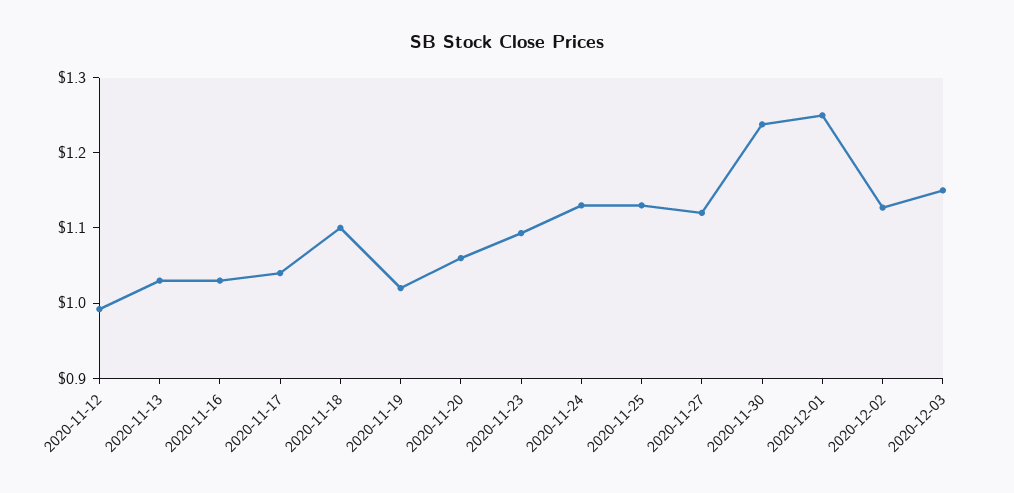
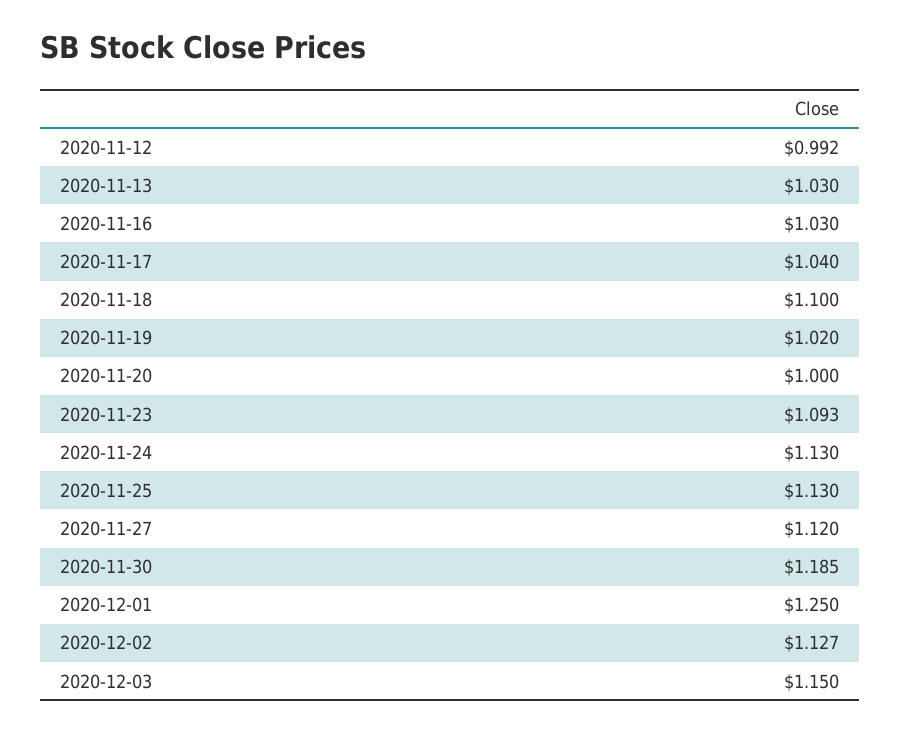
  {
    "2020-11-12": 0.992,
    "2020-11-13": 1.03,
    "2020-11-16": 1.03,
    "2020-11-17": 1.04,
    "2020-11-18": 1.1,
    "2020-11-19": 1.02,
-   "2020-11-20": 1.06,
+   "2020-11-20": 1,
    "2020-11-23": 1.093,
    "2020-11-24": 1.13,
    "2020-11-25": 1.13,
    "2020-11-27": 1.12,
-   "2020-11-30": 1.24,
+   "2020-11-30": 1.185,
    "2020-12-01": 1.25,
    "2020-12-02": 1.127,
    "2020-12-03": 1.15
  }

